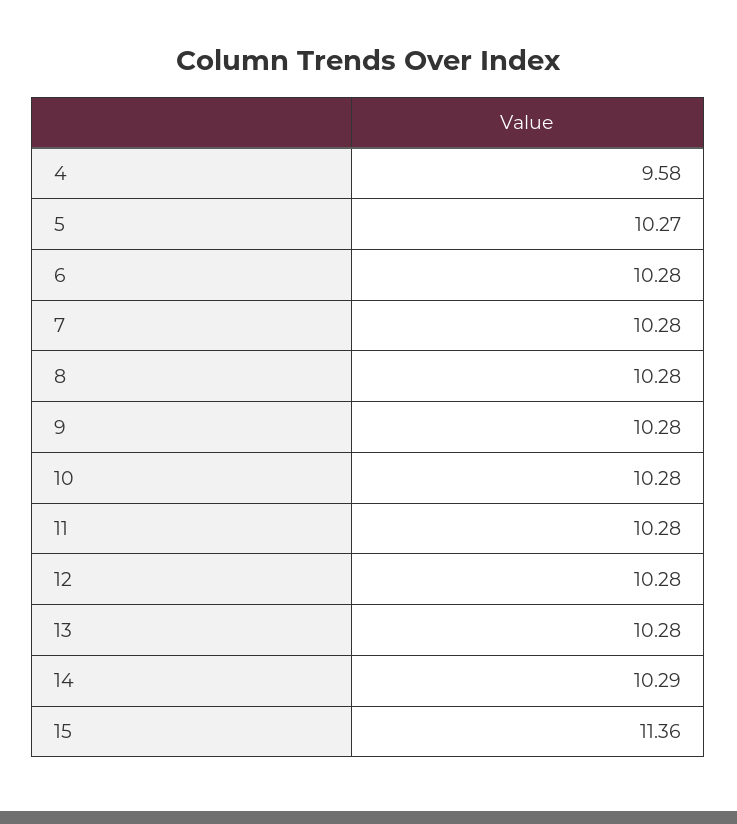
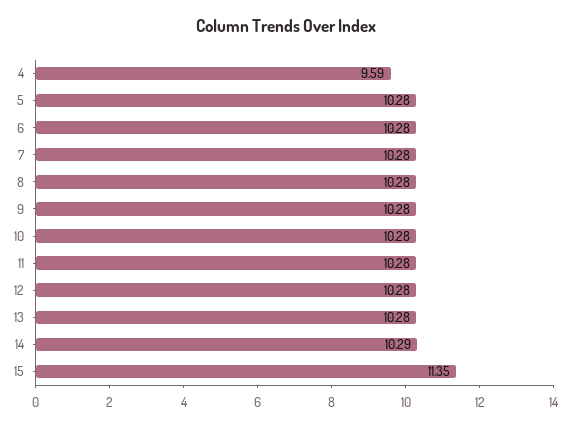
  {
-   "4": 9.58,
+   "4": 9.59,
-   "5": 10.27,
+   "5": 10.28,
    "6": 10.28,
    "7": 10.28,
    "8": 10.28,
    "9": 10.28,
    "10": 10.28,
    "11": 10.28,
    "12": 10.28,
    "13": 10.28,
    "14": 10.29,
-   "15": 11.36
+   "15": 11.35
  }

